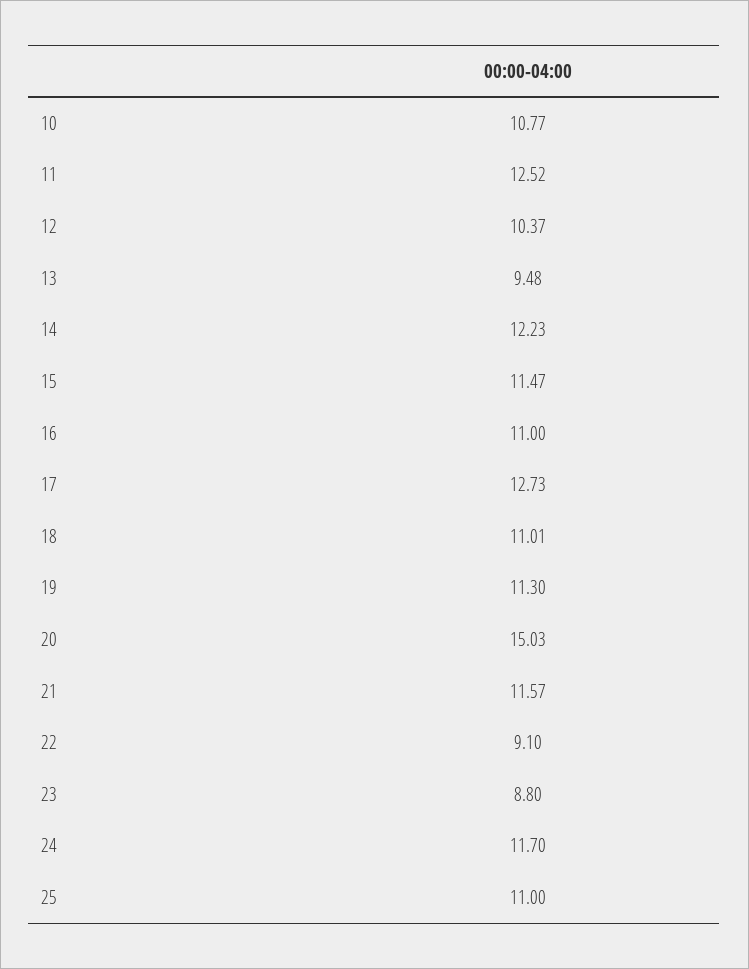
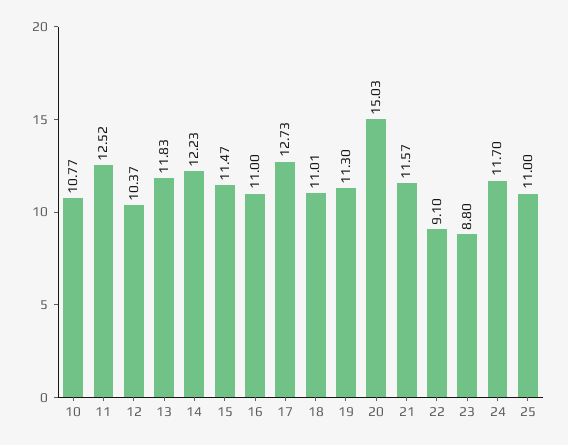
  {
    "10": 10.77,
    "11": 12.52,
    "12": 10.37,
-   "13": 9.48,
+   "13": 11.83,
    "14": 12.23,
    "15": 11.47,
    "16": 11,
    "17": 12.73,
    "18": 11.01,
    "19": 11.3,
    "20": 15.03,
    "21": 11.57,
    "22": 9.1,
    "23": 8.8,
    "24": 11.7,
    "25": 11
  }

